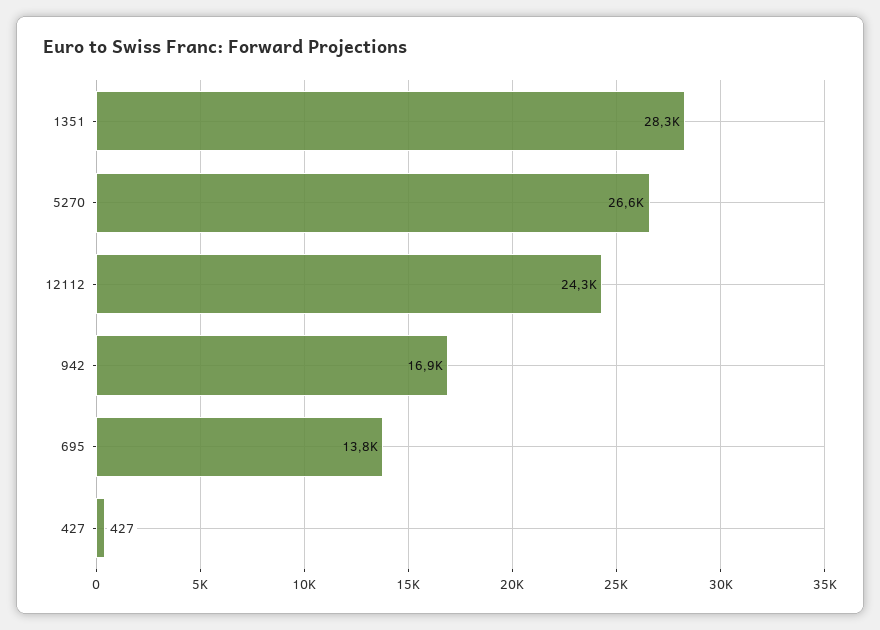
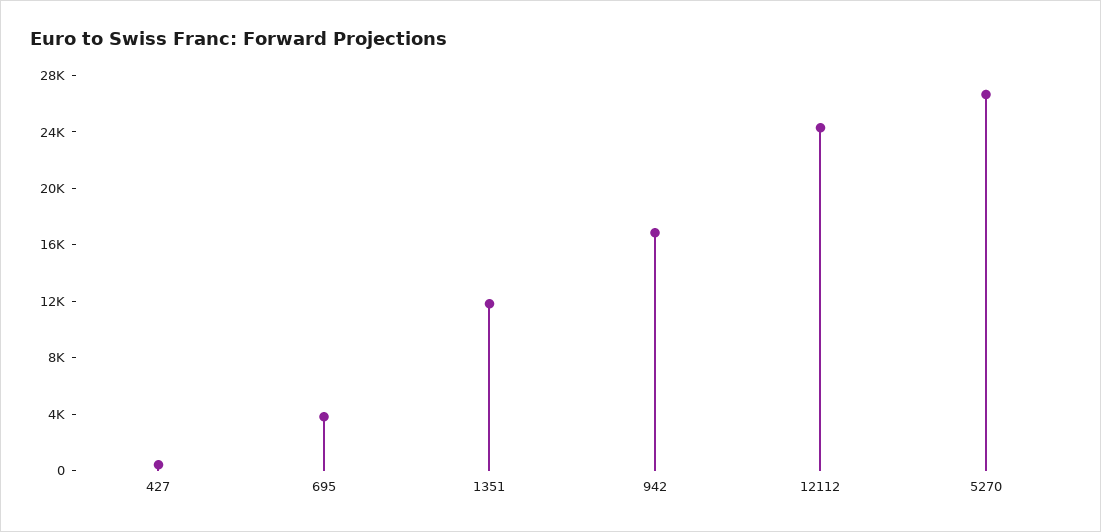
  {
-   "1351": 28300,
+   "1351": 12000,
    "5270": 26600,
    "12112": 24300,
    "942": 16900,
-   "695": 13800,
+   "695": 4000,
    "427": 427
  }

